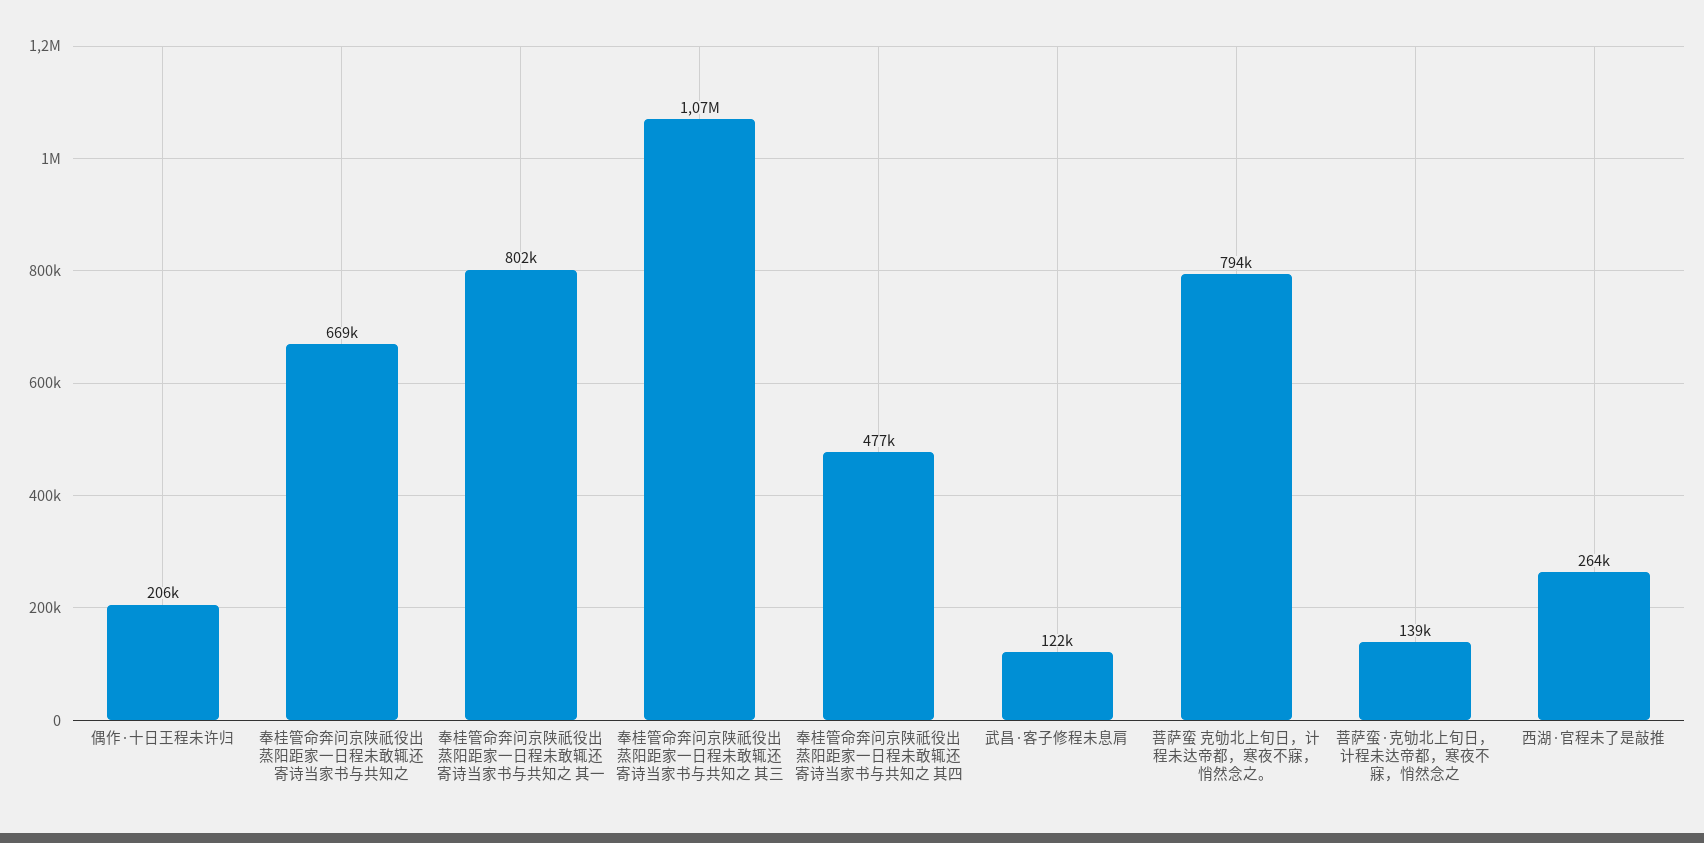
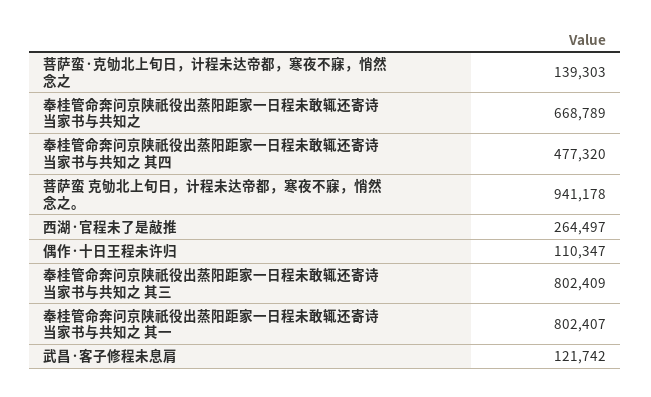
  {
-   "偶作·十日王程未许归": 206000,
+   "偶作·十日王程未许归": 110347,
    "奉桂管命奔问京陕祇役出蒸阳距家一日程未敢辄还寄诗当家书与共知之": 668789,
    "奉桂管命奔问京陕祇役出蒸阳距家一日程未敢辄还寄诗当家书与共知之 其一": 802407,
-   "奉桂管命奔问京陕祇役出蒸阳距家一日程未敢辄还寄诗当家书与共知之 其三": 1070000,
+   "奉桂管命奔问京陕祇役出蒸阳距家一日程未敢辄还寄诗当家书与共知之 其三": 802409,
    "奉桂管命奔问京陕祇役出蒸阳距家一日程未敢辄还寄诗当家书与共知之 其四": 477320,
    "武昌·客子修程未息肩": 121742,
-   "菩萨蛮 克劬北上旬日，计程未达帝都，寒夜不寐，悄然念之。": 794000,
+   "菩萨蛮 克劬北上旬日，计程未达帝都，寒夜不寐，悄然念之。": 941178,
    "菩萨蛮·克劬北上旬日，计程未达帝都，寒夜不寐，悄然念之": 139303,
    "西湖·官程未了是敲推": 264497
  }

